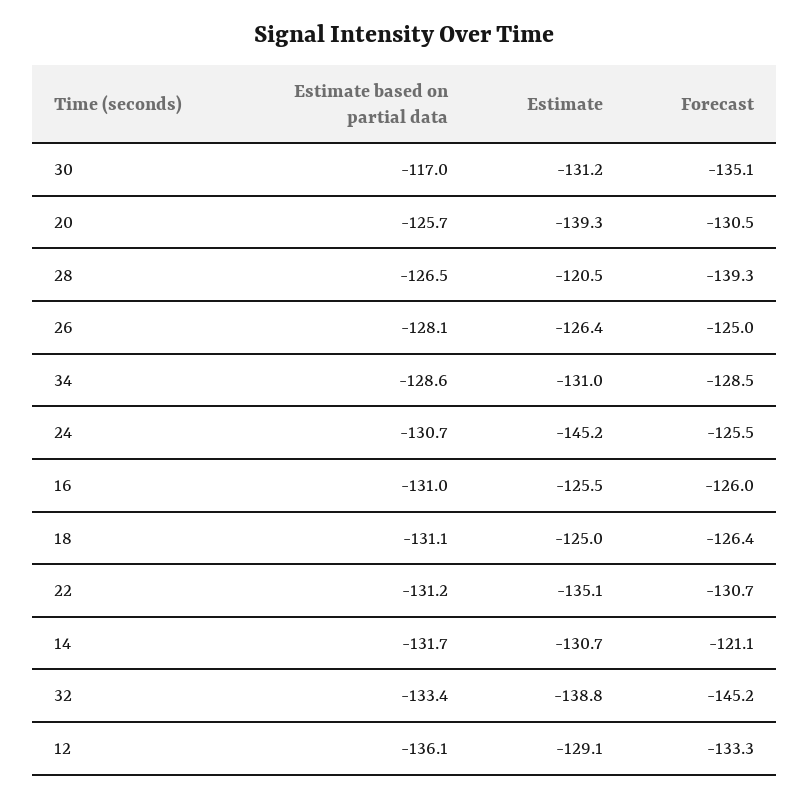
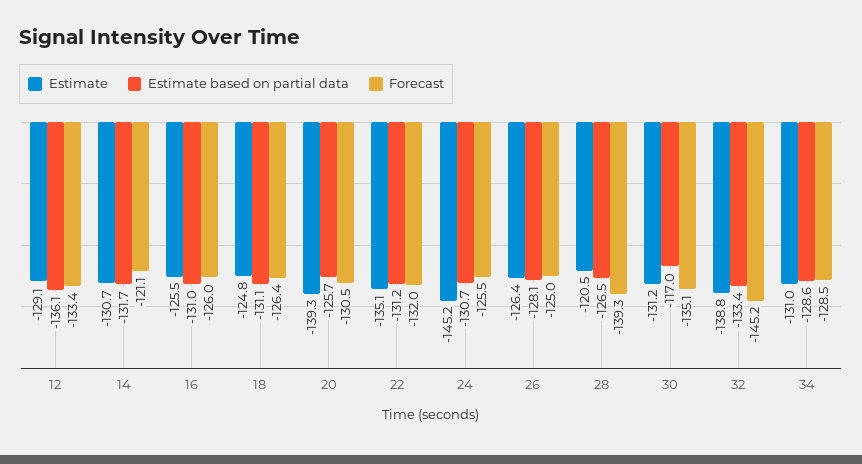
  {
    "Estimate based on partial data": {
      "30": -117,
      "20": -125.7,
      "28": -126.5,
      "26": -128.1,
      "34": -128.6,
      "24": -130.7,
      "16": -131,
      "18": -131.1,
      "22": -131.2,
      "14": -131.7,
      "32": -133.4,
      "12": -136.1
    },
    "Estimate": {
      "30": -131.2,
      "20": -139.3,
      "28": -120.5,
      "26": -126.4,
      "34": -131,
      "24": -145.2,
      "16": -125.5,
-     "18": -125,
+     "18": -124.8,
      "22": -135.1,
      "14": -130.7,
      "32": -138.8,
      "12": -129.1
    },
    "Forecast": {
      "30": -135.1,
      "20": -130.5,
      "28": -139.3,
      "26": -125,
      "34": -128.5,
      "24": -125.5,
      "16": -126,
      "18": -126.4,
-     "22": -130.7,
+     "22": -132,
      "14": -121.1,
      "32": -145.2,
-     "12": -133.3
+     "12": -133.4
    }
  }

